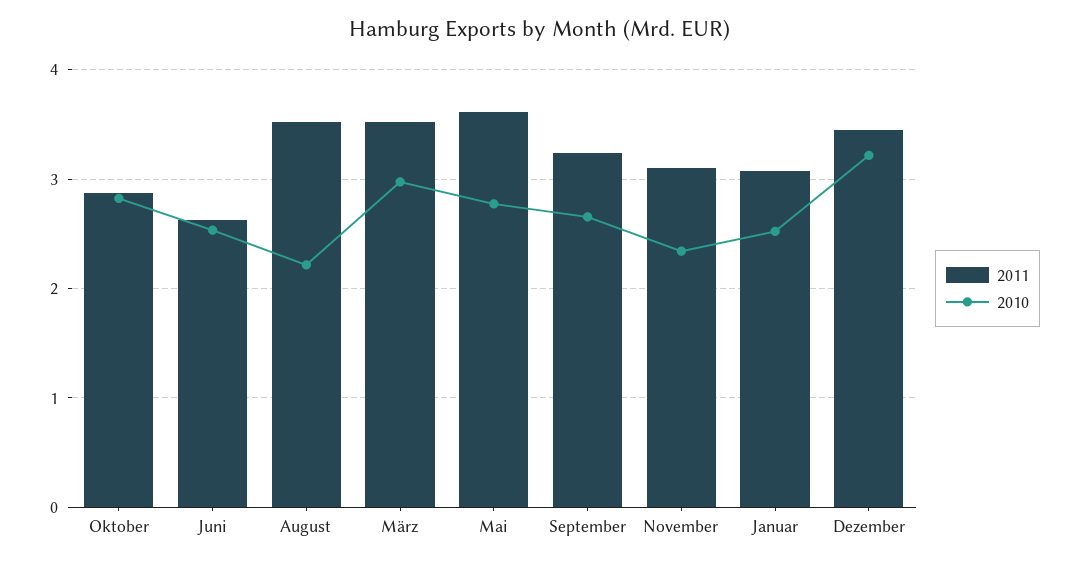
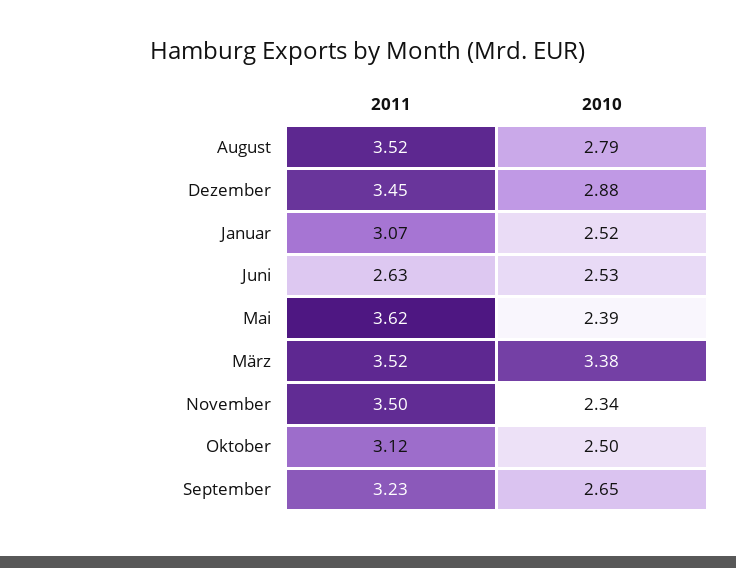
  {
    "2011": {
-     "Oktober": 2.9,
+     "Oktober": 3.12,
      "Juni": 2.63,
      "August": 3.52,
      "März": 3.52,
      "Mai": 3.62,
      "September": 3.23,
-     "November": 3.1,
+     "November": 3.5,
      "Januar": 3.07,
      "Dezember": 3.45
    },
    "2010": {
-     "Oktober": 2.8,
+     "Oktober": 2.5,
      "Juni": 2.53,
-     "August": 2.2,
+     "August": 2.79,
-     "März": 3,
+     "März": 3.38,
-     "Mai": 2.8,
+     "Mai": 2.39,
      "September": 2.65,
      "November": 2.34,
      "Januar": 2.52,
-     "Dezember": 3.2
+     "Dezember": 2.88
    }
  }

